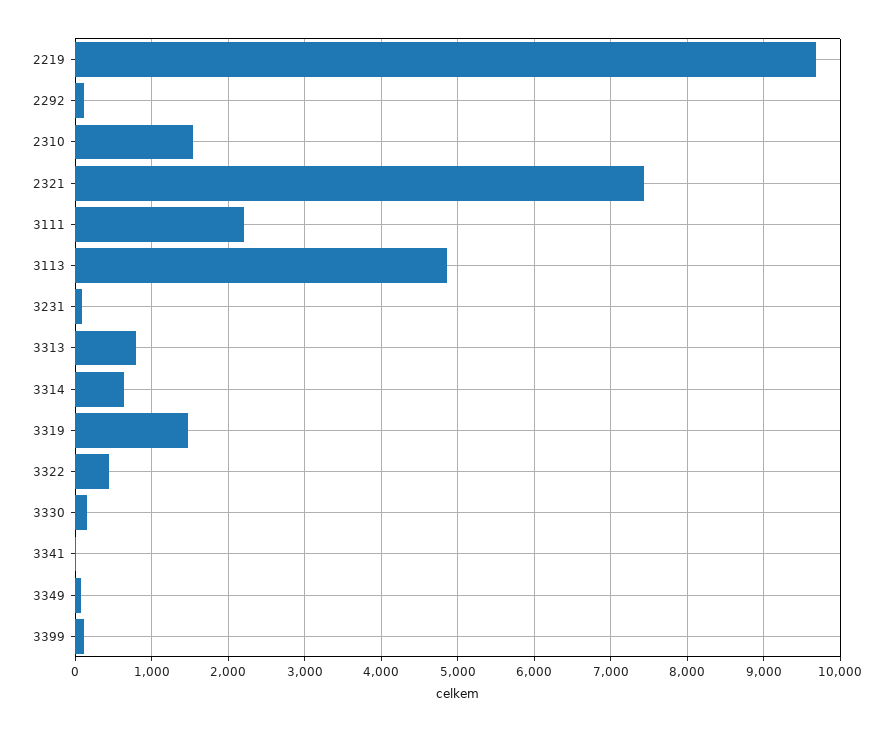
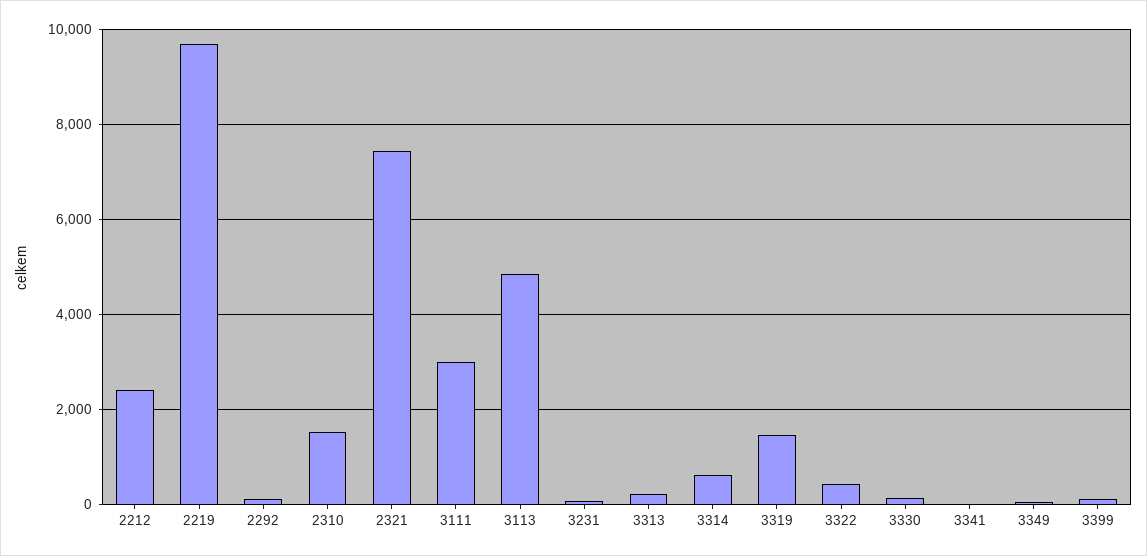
  {
    "2219": 9700,
    "2292": 100,
    "2310": 1500,
    "2321": 7400,
-   "3111": 2200,
+   "3111": 3000,
    "3113": 4900,
    "3231": 100,
-   "3313": 800,
+   "3313": 200,
    "3314": 600,
    "3319": 1500,
    "3322": 400,
    "3330": 200,
    "3341": 0,
    "3349": 100,
-   "3399": 100
+   "3399": 100,
+   "2212": 2400
  }

